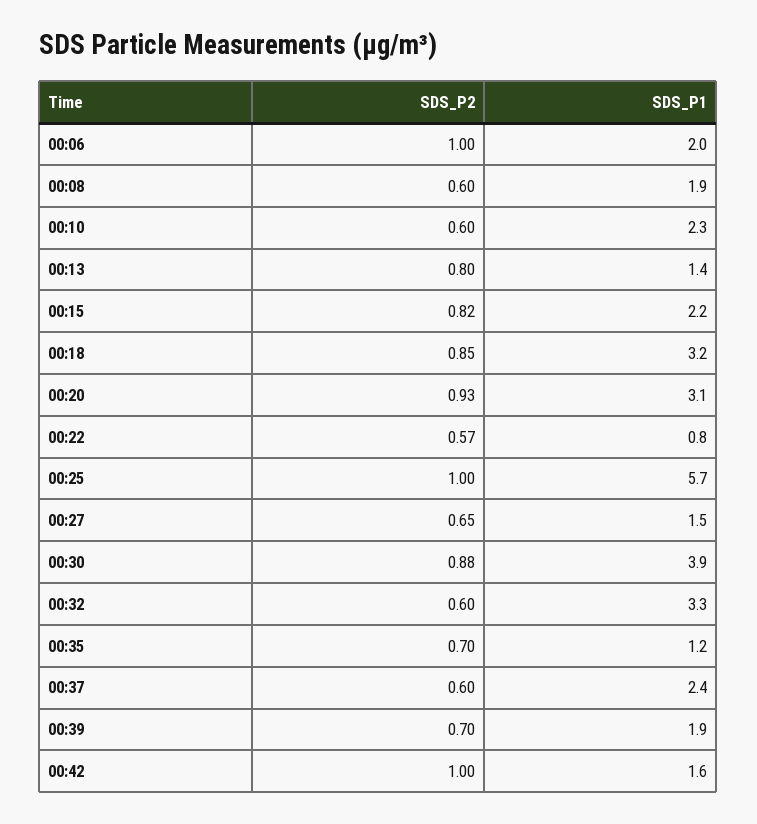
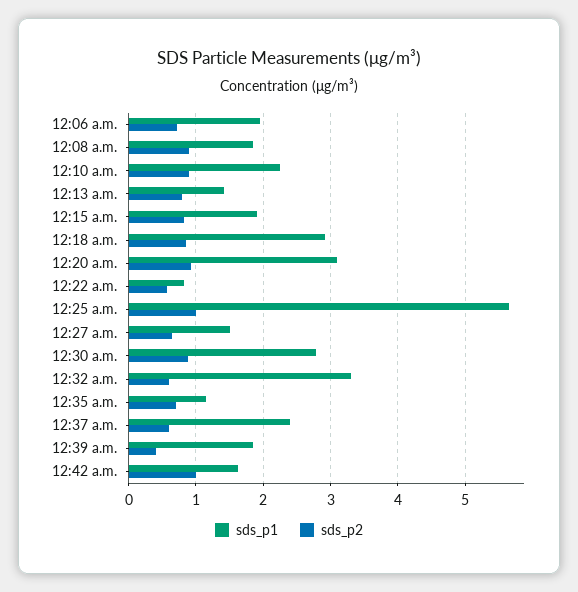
  {
    "SDS_P2": {
-     "00:06": 1,
+     "00:06": 0.7,
-     "00:08": 0.6,
+     "00:08": 0.9,
-     "00:10": 0.6,
+     "00:10": 0.9,
      "00:13": 0.8,
      "00:15": 0.82,
      "00:18": 0.85,
      "00:20": 0.93,
      "00:22": 0.57,
      "00:25": 1,
      "00:27": 0.65,
      "00:30": 0.88,
      "00:32": 0.6,
      "00:35": 0.7,
      "00:37": 0.6,
-     "00:39": 0.7,
+     "00:39": 0.4,
      "00:42": 1
    },
    "SDS_P1": {
      "00:06": 2,
      "00:08": 1.9,
      "00:10": 2.3,
      "00:13": 1.4,
-     "00:15": 2.2,
+     "00:15": 1.9,
-     "00:18": 3.2,
+     "00:18": 2.9,
      "00:20": 3.1,
      "00:22": 0.8,
      "00:25": 5.7,
      "00:27": 1.5,
-     "00:30": 3.9,
+     "00:30": 2.8,
      "00:32": 3.3,
      "00:35": 1.2,
      "00:37": 2.4,
      "00:39": 1.9,
      "00:42": 1.6
    }
  }

